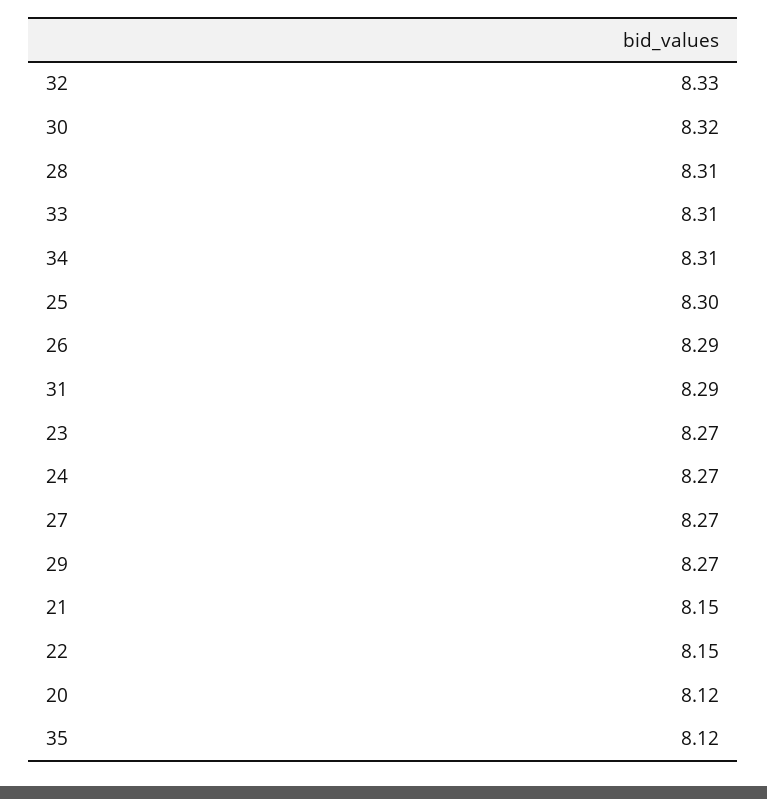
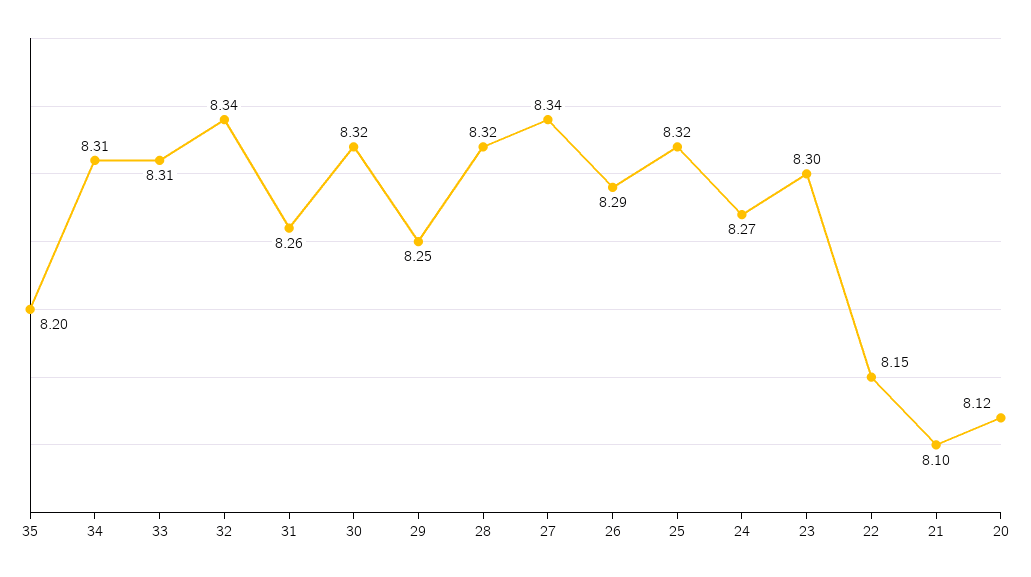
  {
-   "32": 8.33,
+   "32": 8.34,
    "30": 8.32,
-   "28": 8.31,
+   "28": 8.32,
    "33": 8.31,
    "34": 8.31,
-   "25": 8.3,
+   "25": 8.32,
    "26": 8.29,
-   "31": 8.29,
+   "31": 8.26,
-   "23": 8.27,
+   "23": 8.3,
    "24": 8.27,
-   "27": 8.27,
+   "27": 8.34,
-   "29": 8.27,
+   "29": 8.25,
-   "21": 8.15,
+   "21": 8.1,
    "22": 8.15,
    "20": 8.12,
-   "35": 8.12
+   "35": 8.2
  }

